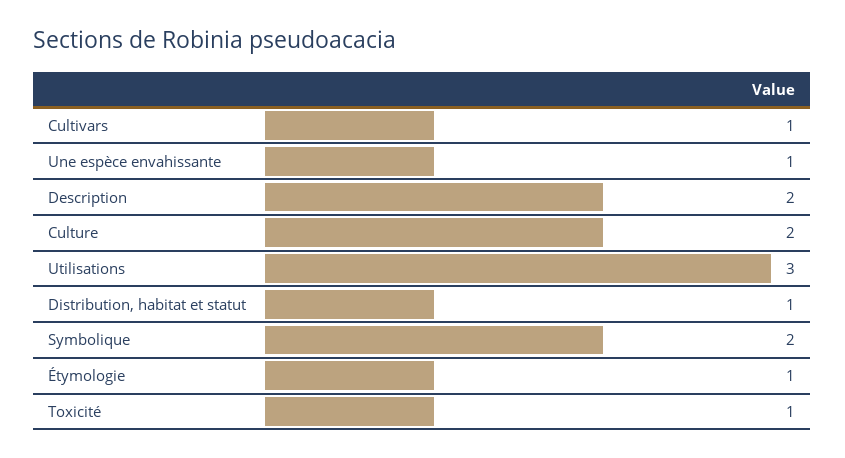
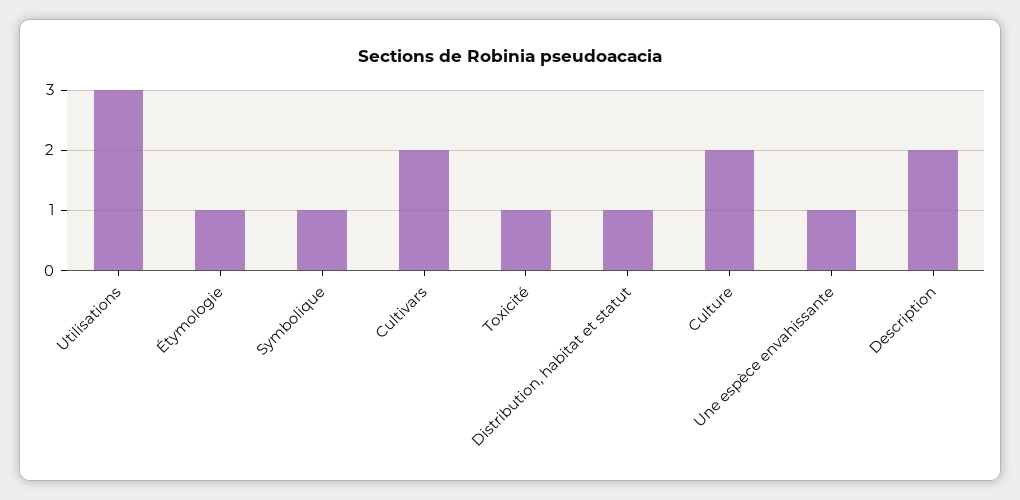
  {
-   "Cultivars": 1,
+   "Cultivars": 2,
    "Une espèce envahissante": 1,
    "Description": 2,
    "Culture": 2,
    "Utilisations": 3,
    "Distribution, habitat et statut": 1,
-   "Symbolique": 2,
+   "Symbolique": 1,
    "Étymologie": 1,
    "Toxicité": 1
  }

